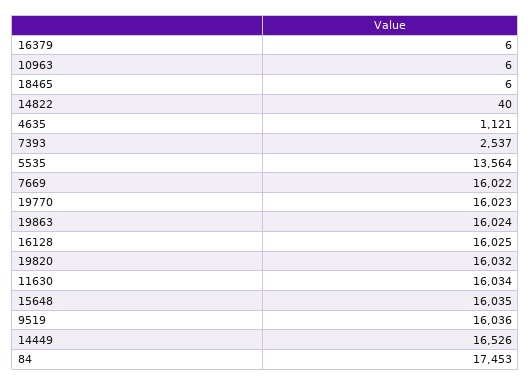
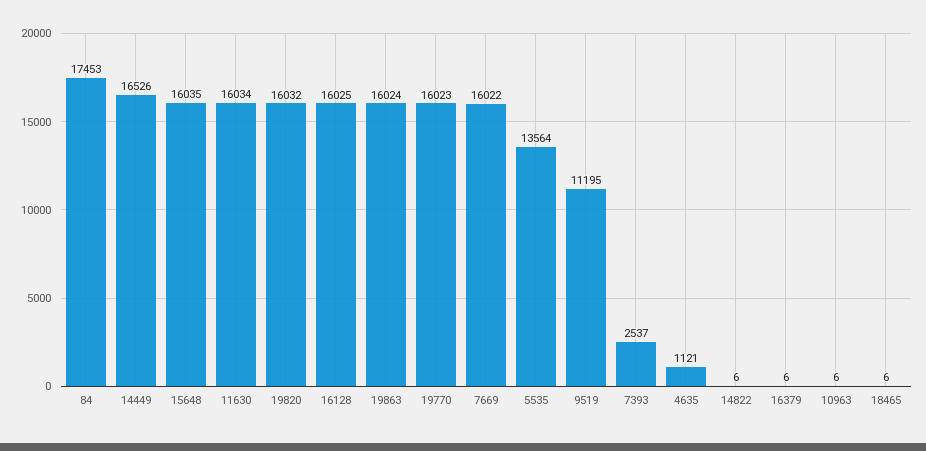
  {
    "16379": 6,
    "10963": 6,
    "18465": 6,
-   "14822": 40,
+   "14822": 6,
    "4635": 1121,
    "7393": 2537,
    "5535": 13564,
    "7669": 16022,
    "19770": 16023,
    "19863": 16024,
    "16128": 16025,
    "19820": 16032,
    "11630": 16034,
    "15648": 16035,
-   "9519": 16036,
+   "9519": 11195,
    "14449": 16526,
    "84": 17453
  }

